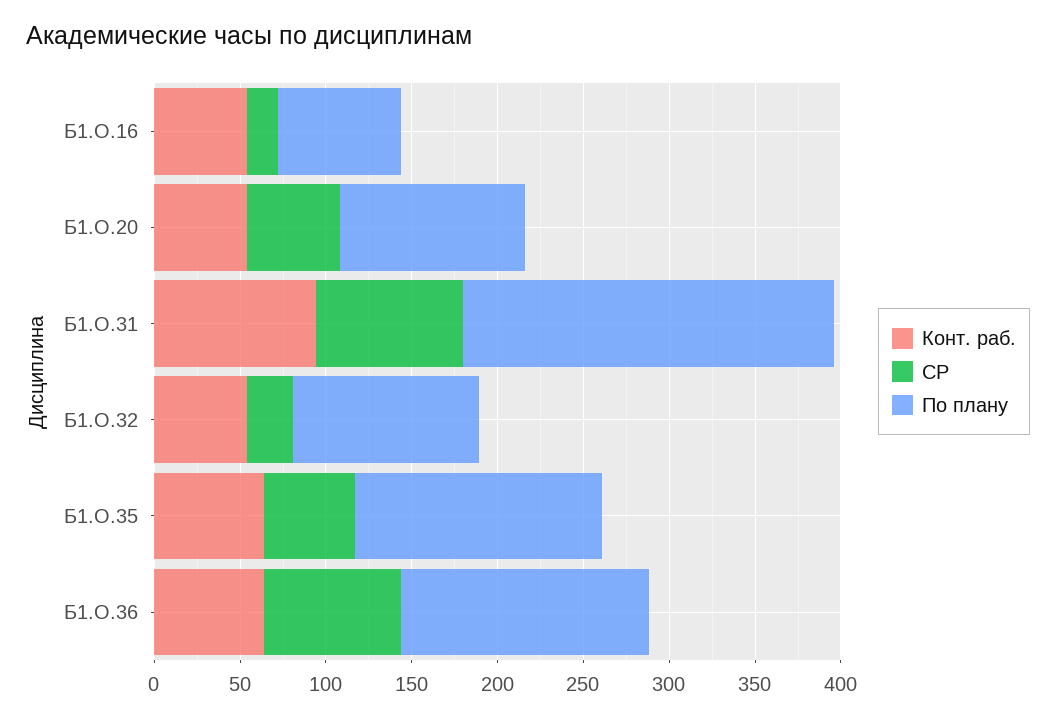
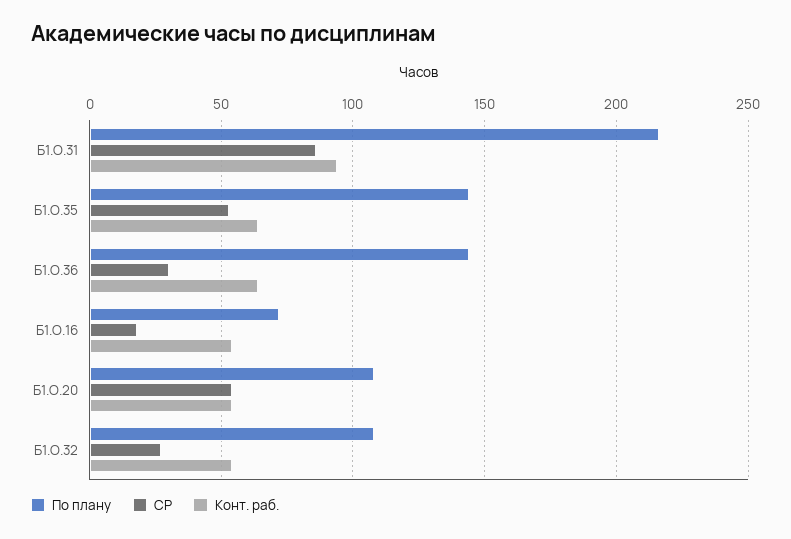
  {
    "Конт. раб.": {
      "Б1.О.16": 55,
      "Б1.О.20": 55,
      "Б1.О.31": 95,
      "Б1.О.32": 55,
      "Б1.О.35": 65,
      "Б1.О.36": 65
    },
    "СР": {
      "Б1.О.16": 20,
      "Б1.О.20": 55,
      "Б1.О.31": 85,
      "Б1.О.32": 25,
      "Б1.О.35": 55,
-     "Б1.О.36": 80
+     "Б1.О.36": 30
    },
    "По плану": {
      "Б1.О.16": 70,
      "Б1.О.20": 110,
      "Б1.О.31": 215,
      "Б1.О.32": 110,
      "Б1.О.35": 145,
      "Б1.О.36": 145
    }
  }

